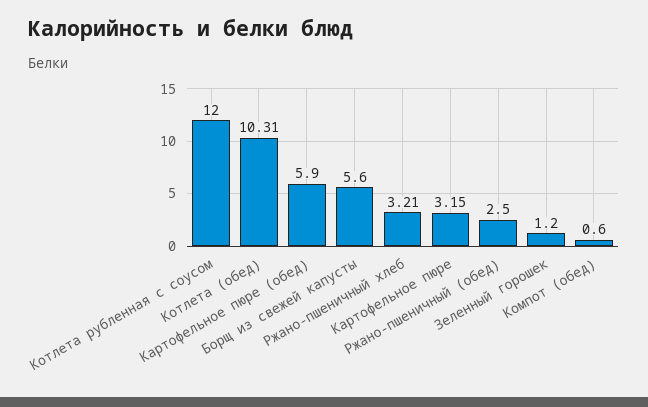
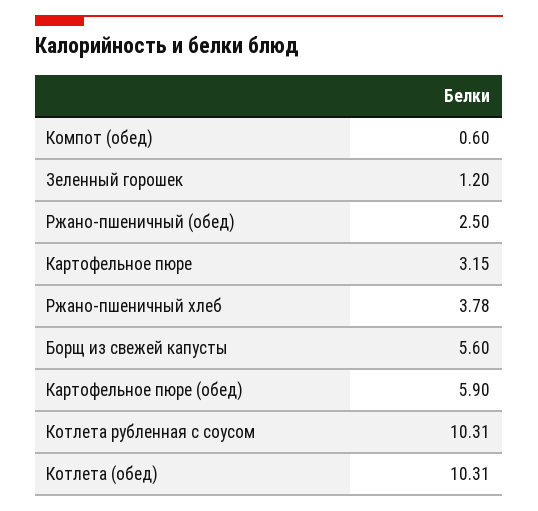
  {
-   "Котлета рубленная с соусом": 12,
+   "Котлета рубленная с соусом": 10.31,
    "Котлета (обед)": 10.31,
    "Картофельное пюре (обед)": 5.9,
    "Борщ из свежей капусты": 5.6,
-   "Ржано-пшеничный хлеб": 3.21,
+   "Ржано-пшеничный хлеб": 3.78,
    "Картофельное пюре": 3.15,
    "Ржано-пшеничный (обед)": 2.5,
    "Зеленный горошек": 1.2,
    "Компот (обед)": 0.6
  }

